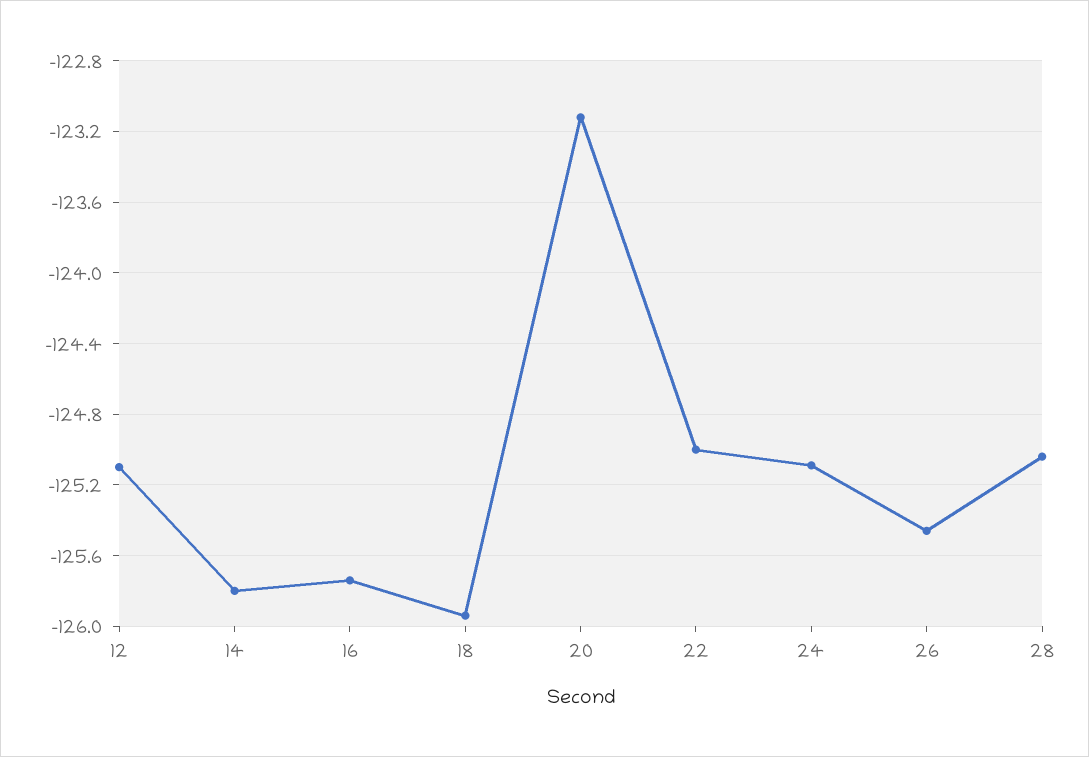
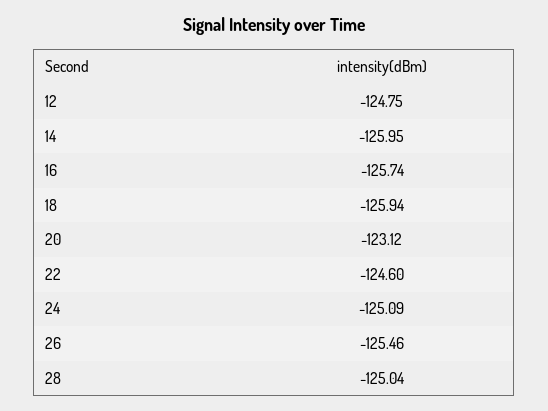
  {
-   "12": -125.1,
+   "12": -124.75,
-   "14": -125.8,
+   "14": -125.95,
    "16": -125.74,
    "18": -125.94,
    "20": -123.12,
-   "22": -125,
+   "22": -124.6,
    "24": -125.09,
    "26": -125.46,
    "28": -125.04
  }

